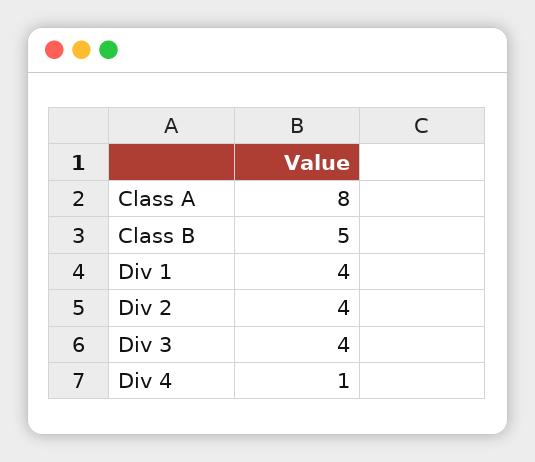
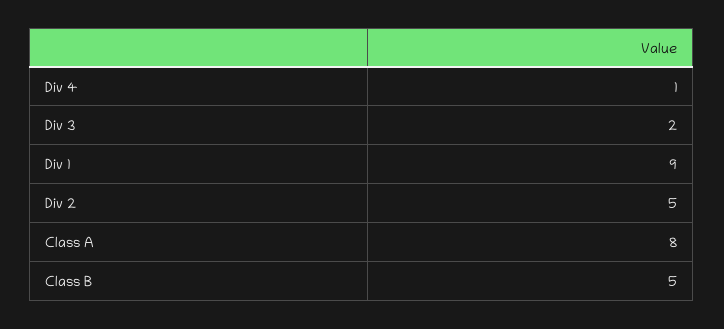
  {
    "Class A": 8,
    "Class B": 5,
-   "Div 1": 4,
+   "Div 1": 9,
-   "Div 2": 4,
+   "Div 2": 5,
-   "Div 3": 4,
+   "Div 3": 2,
    "Div 4": 1
  }

